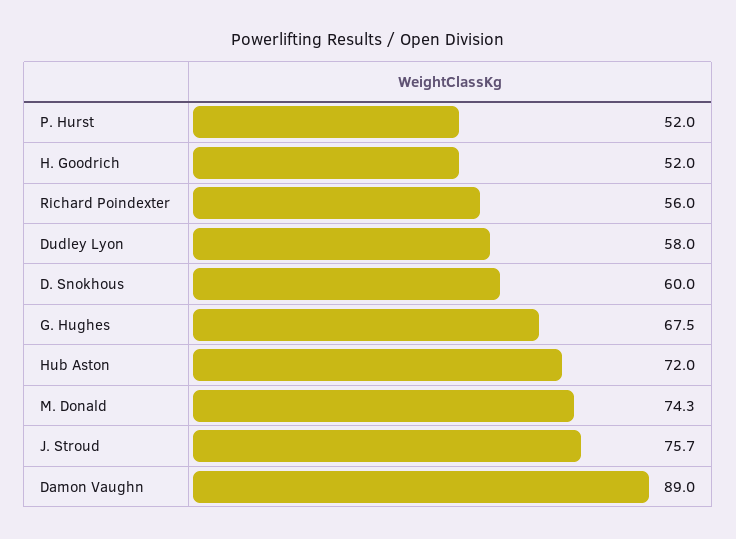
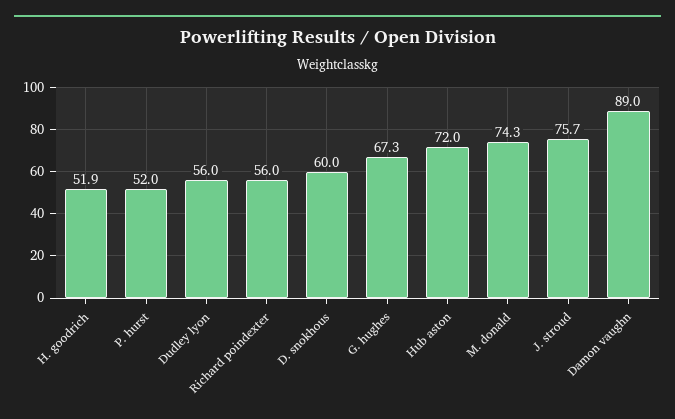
  {
    "P. Hurst": 52,
-   "H. Goodrich": 52,
+   "H. Goodrich": 51.9,
    "Richard Poindexter": 56,
-   "Dudley Lyon": 58,
+   "Dudley Lyon": 56,
    "D. Snokhous": 60,
-   "G. Hughes": 67.5,
+   "G. Hughes": 67.3,
    "Hub Aston": 72,
    "M. Donald": 74.3,
    "J. Stroud": 75.7,
    "Damon Vaughn": 89
  }

